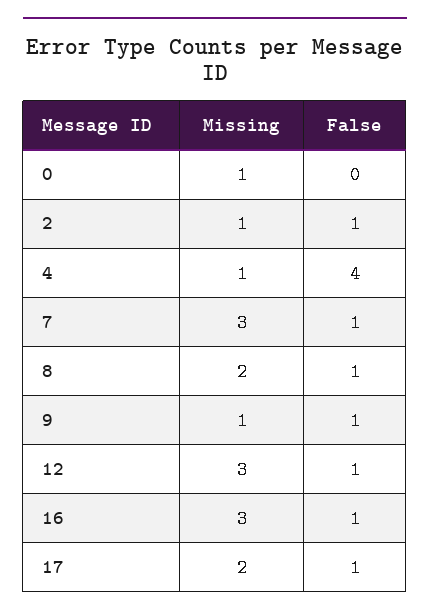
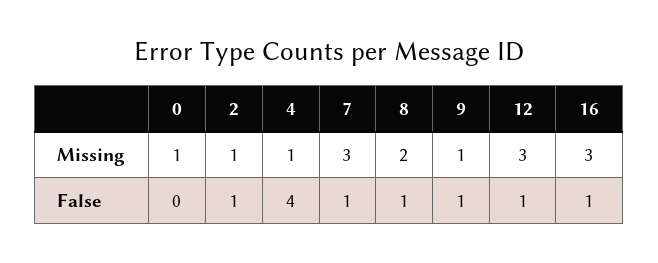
  {
    "Missing": {
      "0": 1,
      "2": 1,
      "4": 1,
      "7": 3,
      "8": 2,
      "9": 1,
      "12": 3,
-     "16": 3,
+     "16": 3
-     "17": 2
    },
    "False": {
      "0": 0,
      "2": 1,
      "4": 4,
      "7": 1,
      "8": 1,
      "9": 1,
      "12": 1,
-     "16": 1,
+     "16": 1
-     "17": 1
    }
  }

